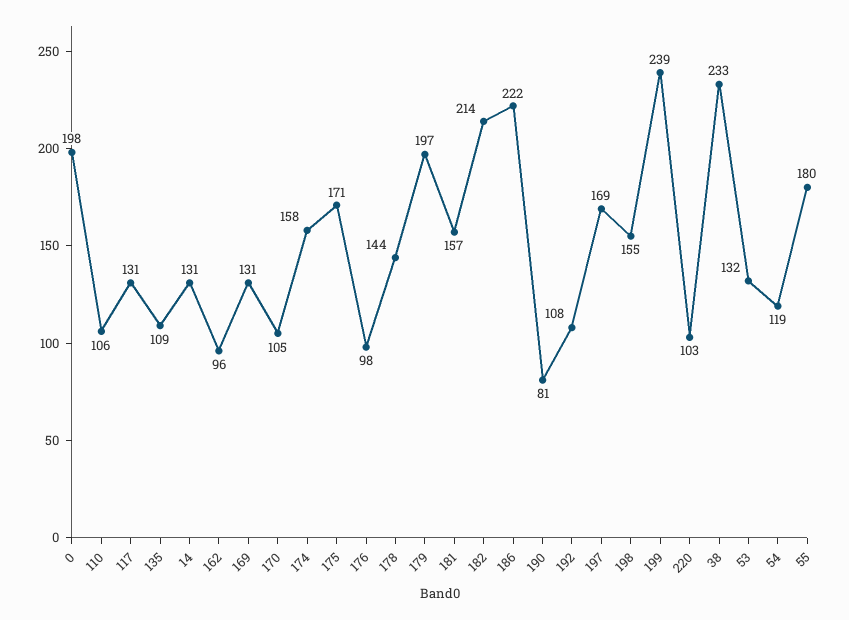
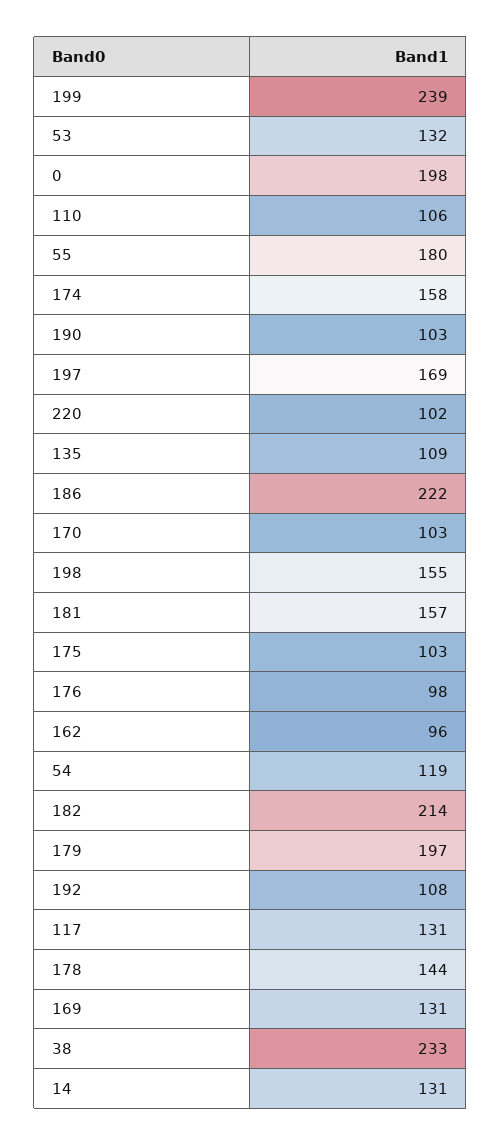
  {
    "0": 198,
    "110": 106,
    "117": 131,
    "135": 109,
    "14": 131,
    "162": 96,
    "169": 131,
-   "170": 105,
+   "170": 103,
    "174": 158,
-   "175": 171,
+   "175": 103,
    "176": 98,
    "178": 144,
    "179": 197,
    "181": 157,
    "182": 214,
    "186": 222,
-   "190": 81,
+   "190": 103,
    "192": 108,
    "197": 169,
    "198": 155,
    "199": 239,
-   "220": 103,
+   "220": 102,
    "38": 233,
    "53": 132,
    "54": 119,
    "55": 180
  }

